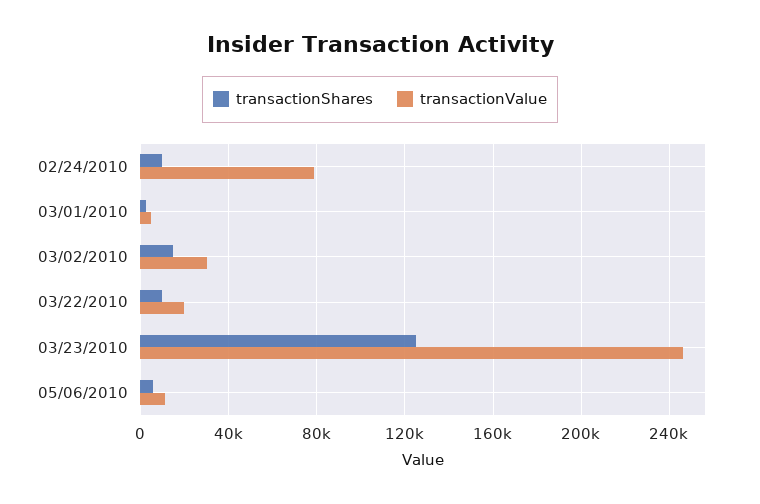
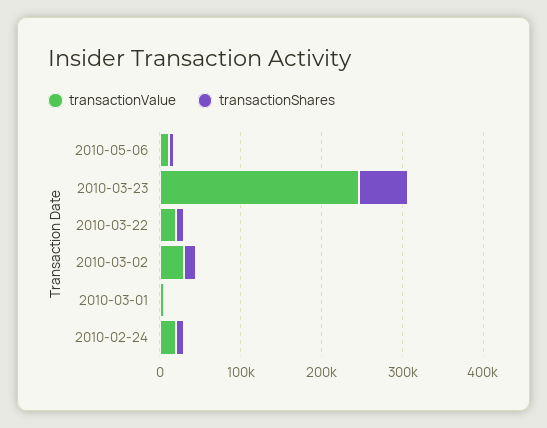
  {
    "transactionShares": {
      "02/24/2010": 10000,
      "03/01/2010": 0,
      "03/02/2010": 15000,
      "03/22/2010": 10000,
-     "03/23/2010": 125000,
+     "03/23/2010": 60000,
      "05/06/2010": 5000
    },
    "transactionValue": {
-     "02/24/2010": 80000,
+     "02/24/2010": 20000,
      "03/01/2010": 5000,
      "03/02/2010": 30000,
      "03/22/2010": 20000,
      "03/23/2010": 245000,
      "05/06/2010": 10000
    }
  }

